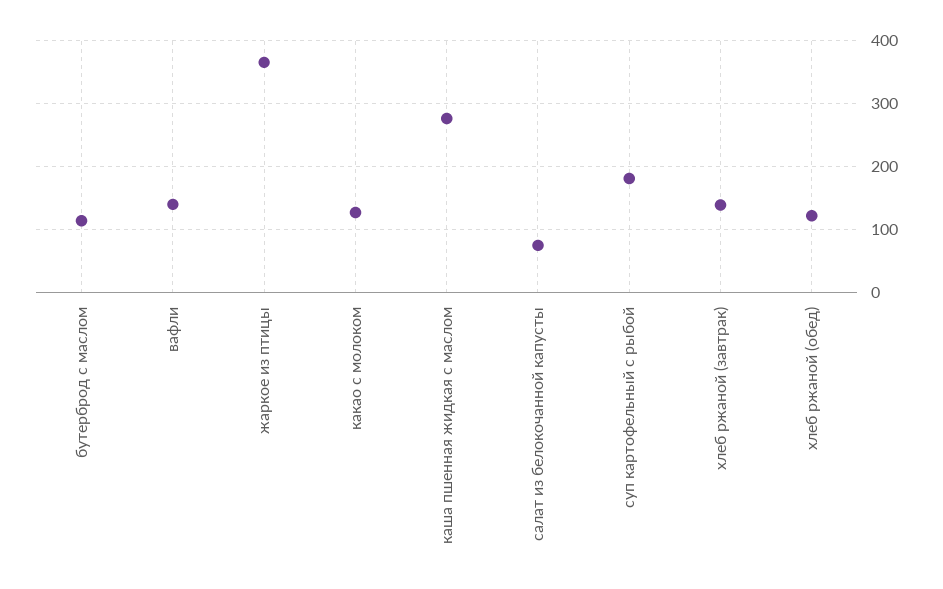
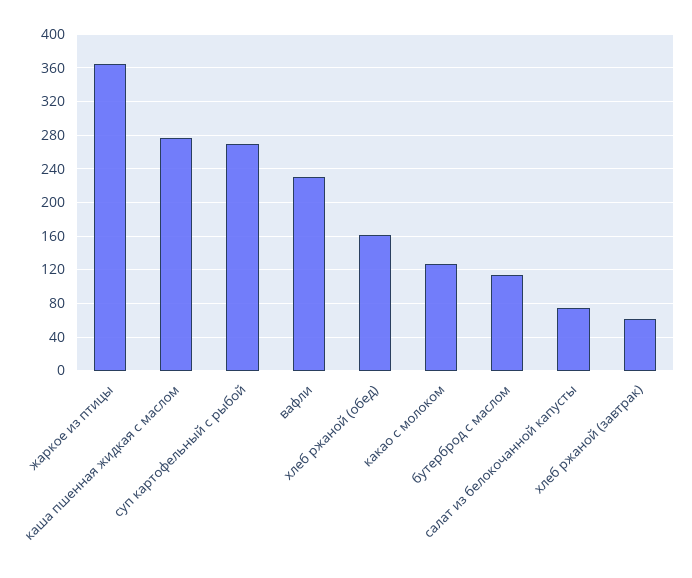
  {
    "бутерброд с маслом": 110,
-   "вафли": 140,
+   "вафли": 230,
    "жаркое из птицы": 370,
    "какао с молоком": 130,
    "каша пшенная жидкая с маслом": 280,
    "салат из белокочанной капусты": 80,
-   "суп картофельный с рыбой": 180,
+   "суп картофельный с рыбой": 270,
-   "хлеб ржаной (завтрак)": 140,
+   "хлеб ржаной (завтрак)": 60,
-   "хлеб ржаной (обед)": 120
+   "хлеб ржаной (обед)": 160
  }

